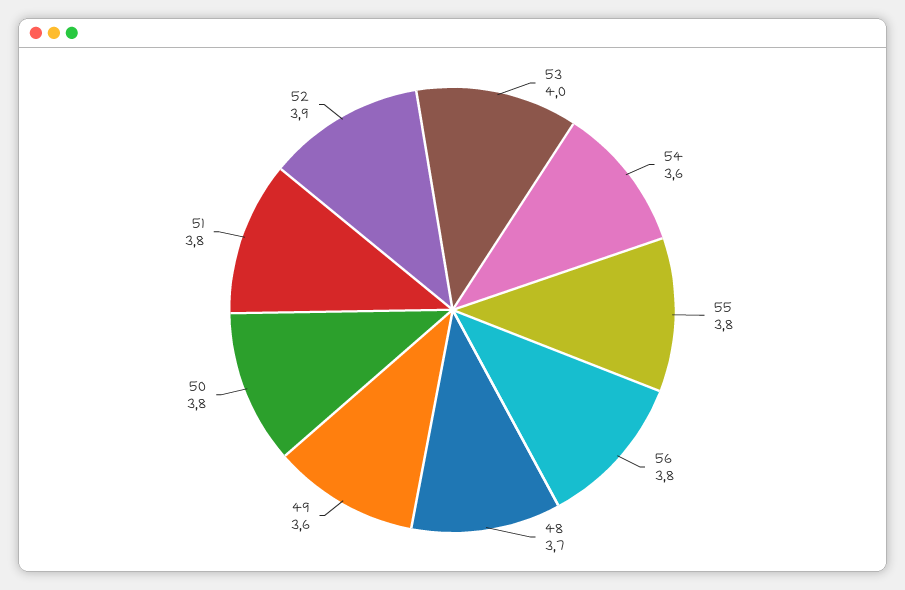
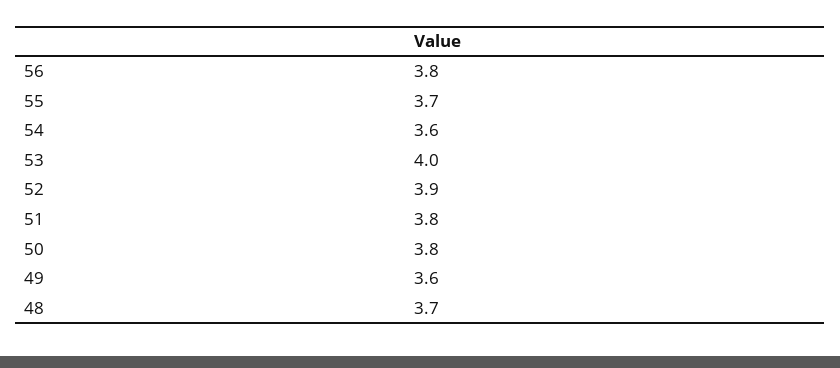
  {
    "53": 4,
    "54": 3.6,
-   "55": 3.8,
+   "55": 3.7,
    "56": 3.8,
    "48": 3.7,
    "49": 3.6,
    "50": 3.8,
    "51": 3.8,
    "52": 3.9
  }

